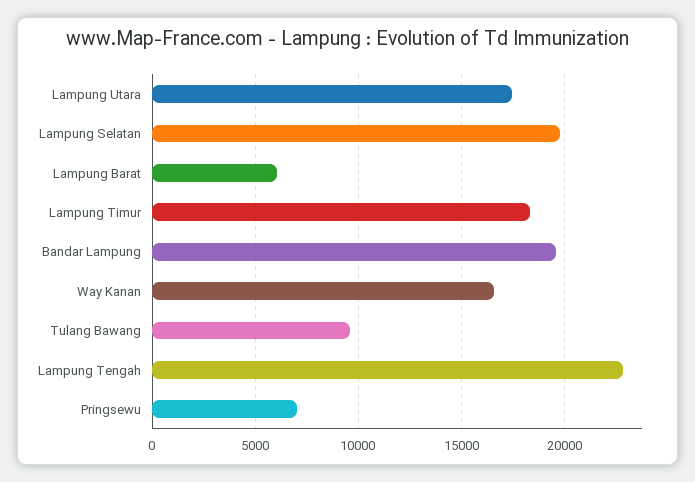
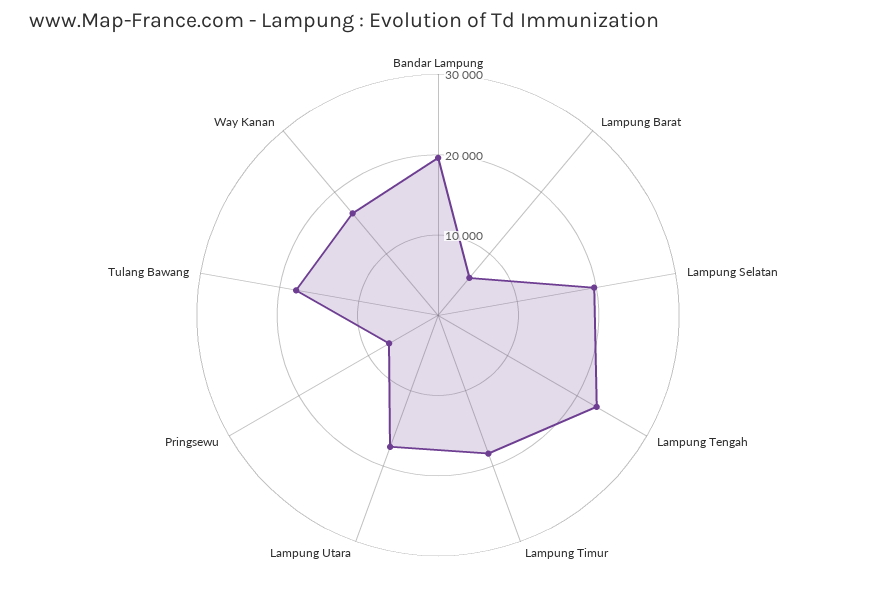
  {
    "Lampung Utara": 17500,
    "Lampung Selatan": 20000,
    "Lampung Barat": 6000,
    "Lampung Timur": 18500,
    "Bandar Lampung": 19500,
    "Way Kanan": 16500,
-   "Tulang Bawang": 9500,
+   "Tulang Bawang": 18000,
    "Lampung Tengah": 23000,
    "Pringsewu": 7000
  }

